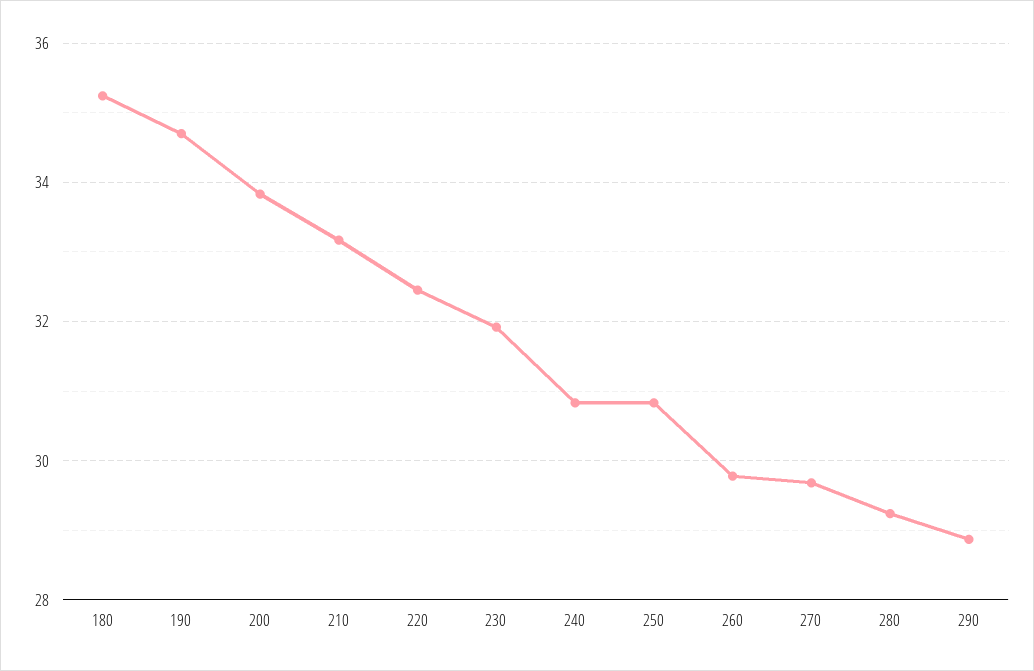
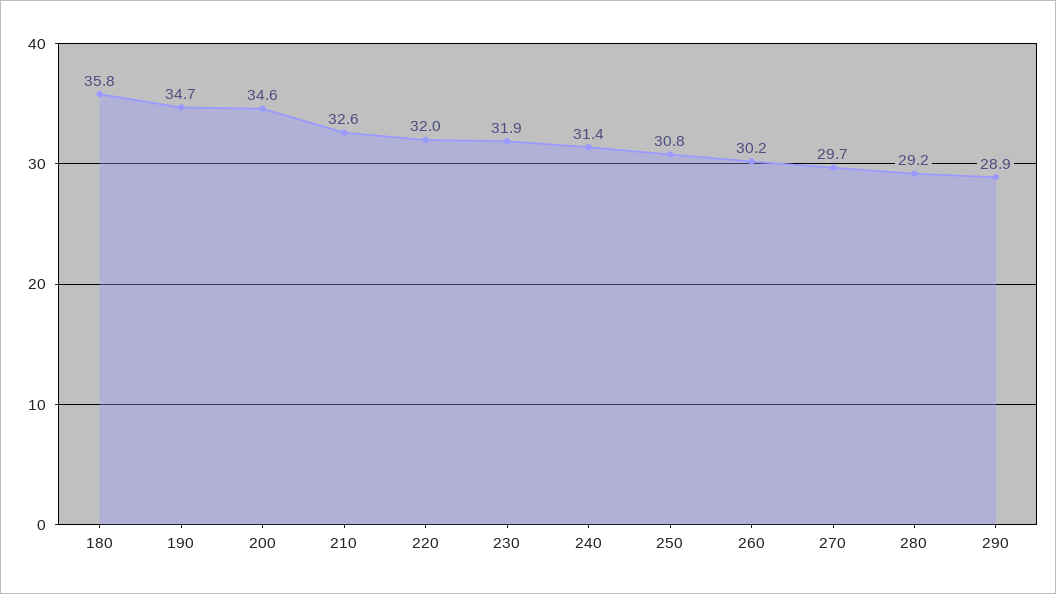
  {
-   "180": 35.2,
+   "180": 35.8,
    "190": 34.7,
-   "200": 33.8,
+   "200": 34.6,
-   "210": 33.2,
+   "210": 32.6,
-   "220": 32.4,
+   "220": 32,
    "230": 31.9,
-   "240": 30.8,
+   "240": 31.4,
    "250": 30.8,
-   "260": 29.8,
+   "260": 30.2,
    "270": 29.7,
    "280": 29.2,
    "290": 28.9
  }

